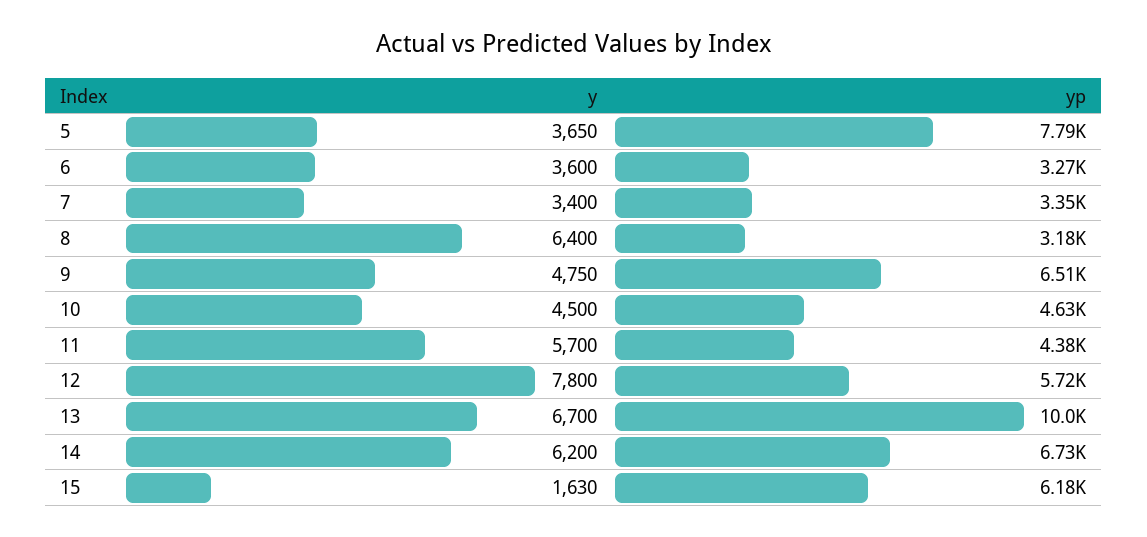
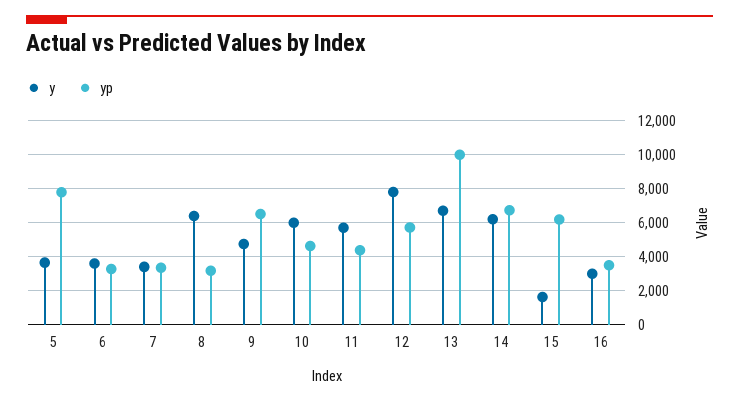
  {
    "y": {
      "5": 3650,
      "6": 3600,
      "7": 3400,
      "8": 6400,
      "9": 4750,
-     "10": 4500,
+     "10": 6000,
      "11": 5700,
      "12": 7800,
      "13": 6700,
      "14": 6200,
-     "15": 1630
+     "15": 1630,
+     "16": 3000
    },
    "yp": {
      "5": 7790,
      "6": 3270,
      "7": 3350,
      "8": 3180,
      "9": 6510,
      "10": 4630,
      "11": 4380,
      "12": 5720,
      "13": 10000,
      "14": 6730,
-     "15": 6180
+     "15": 6180,
+     "16": 3500
    }
  }

